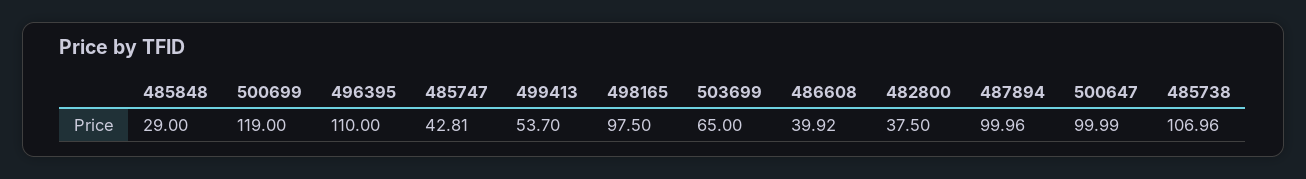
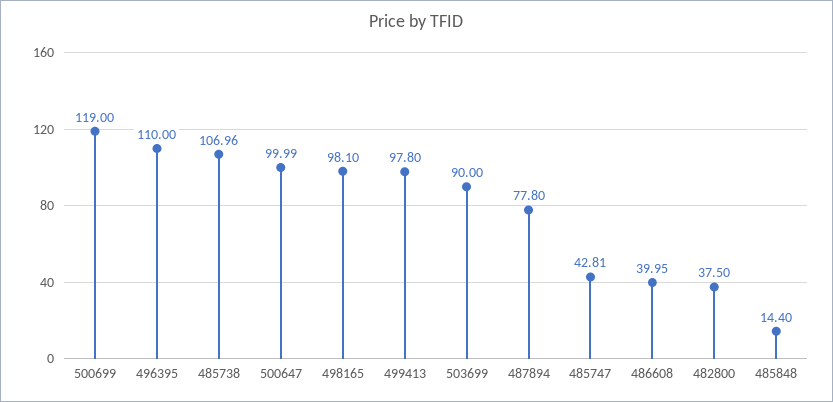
  {
-   "485848": 29,
+   "485848": 14.4,
    "500699": 119,
    "496395": 110,
    "485747": 42.81,
-   "499413": 53.7,
+   "499413": 97.8,
-   "498165": 97.5,
+   "498165": 98.1,
-   "503699": 65,
+   "503699": 90,
-   "486608": 39.92,
+   "486608": 39.95,
    "482800": 37.5,
-   "487894": 99.96,
+   "487894": 77.8,
    "500647": 99.99,
    "485738": 106.96
  }

